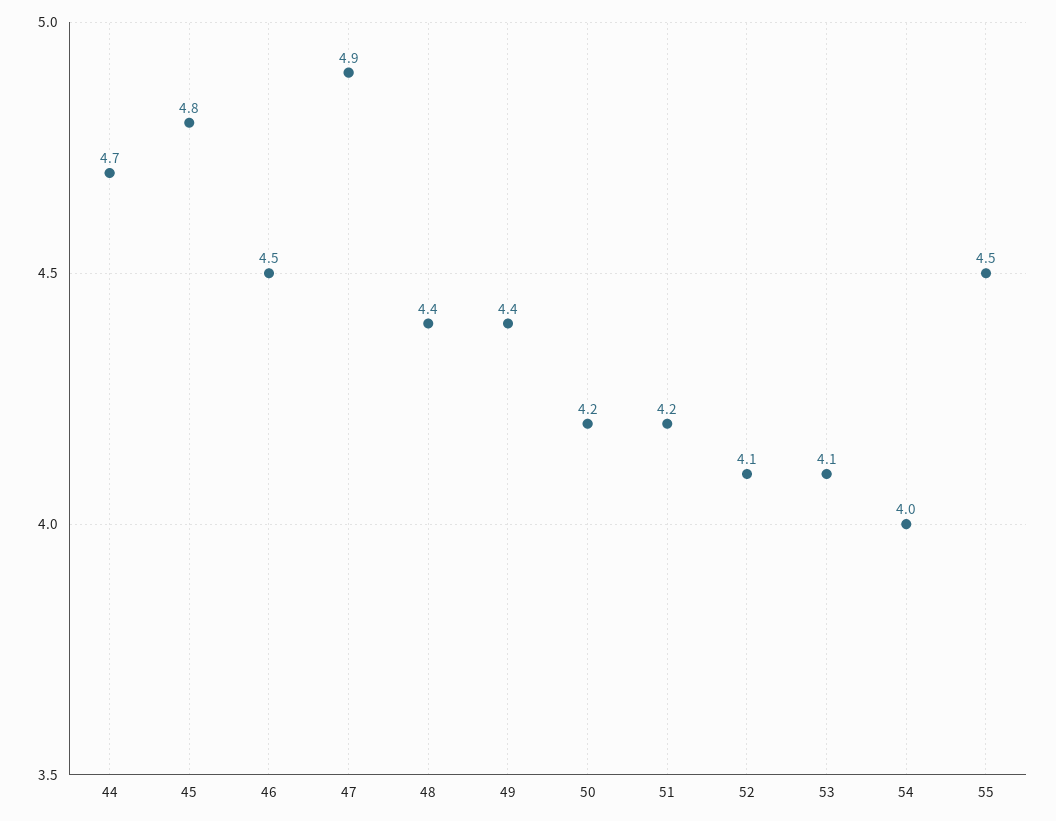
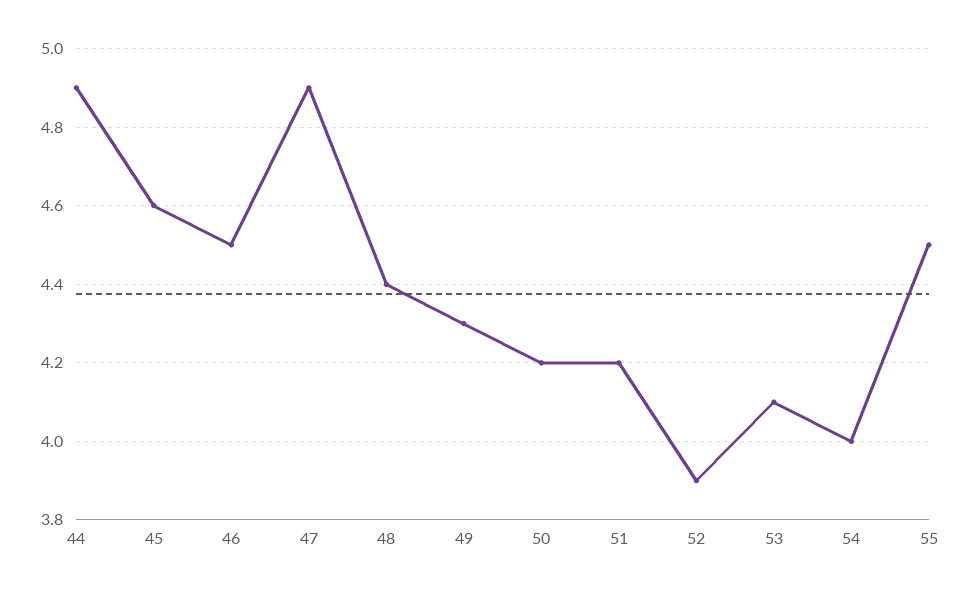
  {
-   "44": 4.7,
+   "44": 4.9,
-   "45": 4.8,
+   "45": 4.6,
    "46": 4.5,
    "47": 4.9,
    "48": 4.4,
-   "49": 4.4,
+   "49": 4.3,
    "50": 4.2,
    "51": 4.2,
-   "52": 4.1,
+   "52": 3.9,
    "53": 4.1,
    "54": 4,
    "55": 4.5
  }

